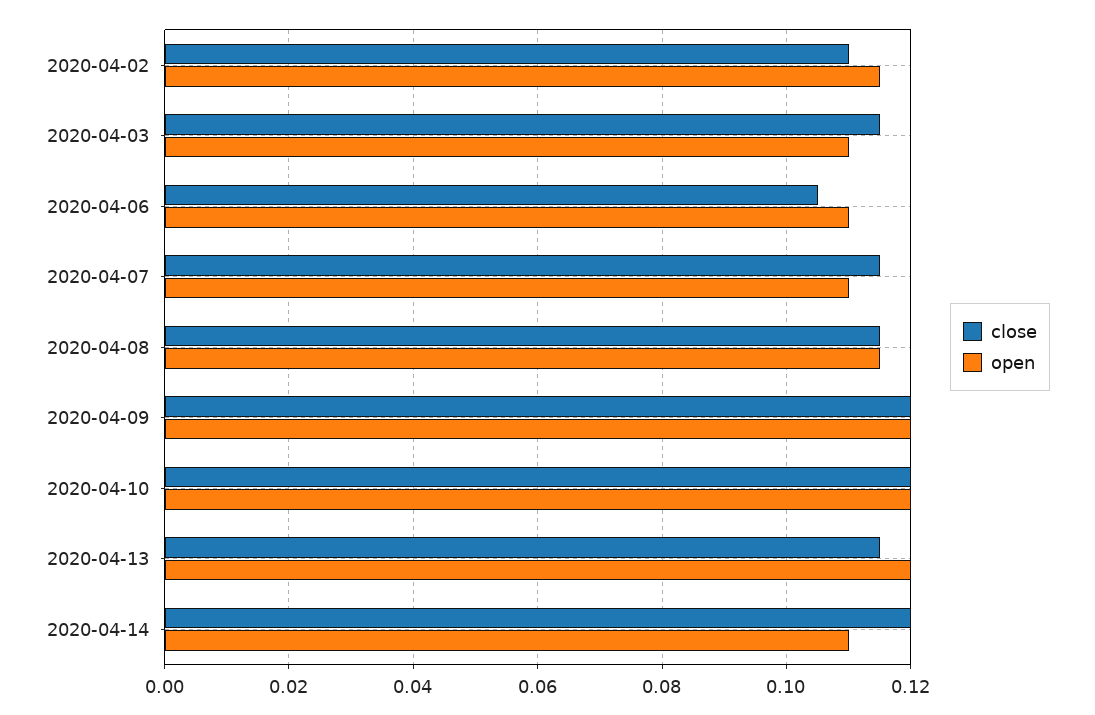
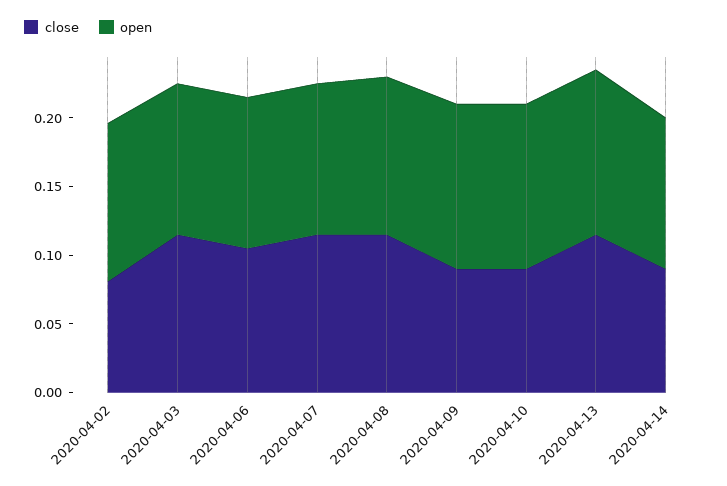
  {
    "close": {
-     "2020-04-02": 0.11,
+     "2020-04-02": 0.08,
      "2020-04-03": 0.115,
      "2020-04-06": 0.105,
      "2020-04-07": 0.115,
      "2020-04-08": 0.115,
-     "2020-04-09": 0.12,
+     "2020-04-09": 0.09,
-     "2020-04-10": 0.12,
+     "2020-04-10": 0.09,
      "2020-04-13": 0.115,
-     "2020-04-14": 0.12
+     "2020-04-14": 0.09
    },
    "open": {
      "2020-04-02": 0.115,
      "2020-04-03": 0.11,
      "2020-04-06": 0.11,
      "2020-04-07": 0.11,
      "2020-04-08": 0.115,
      "2020-04-09": 0.12,
      "2020-04-10": 0.12,
      "2020-04-13": 0.12,
      "2020-04-14": 0.11
    }
  }

